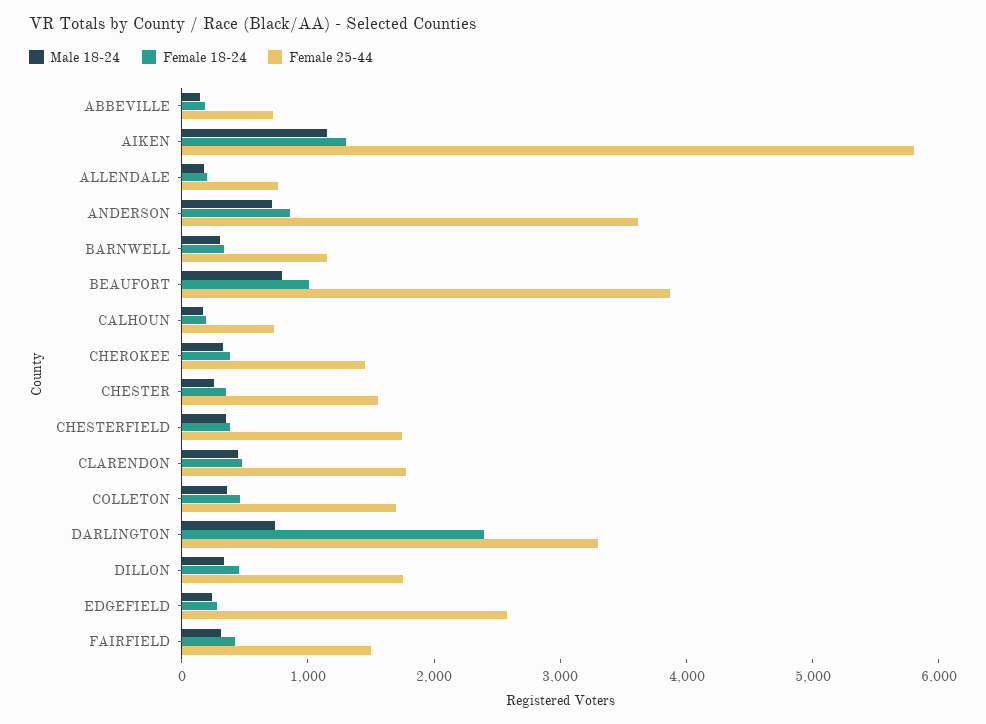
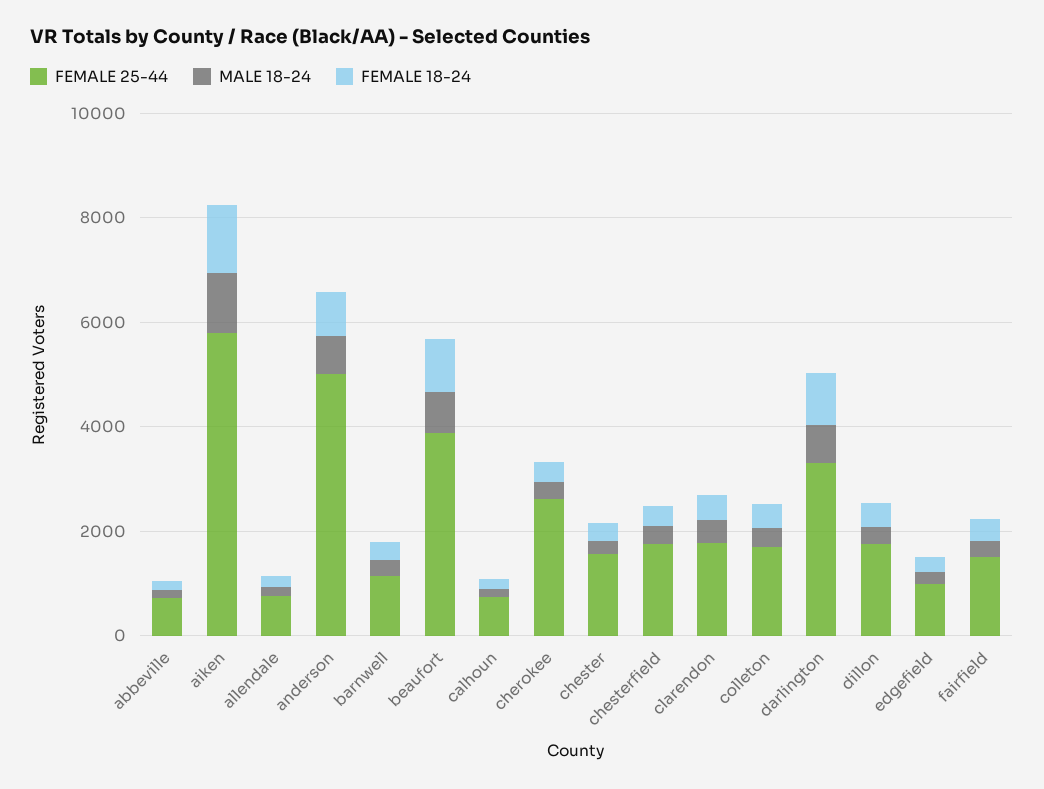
  {
    "Male 18-24": {
      "ABBEVILLE": 200,
      "AIKEN": 1200,
      "ALLENDALE": 200,
      "ANDERSON": 800,
      "BARNWELL": 400,
      "BEAUFORT": 800,
      "CALHOUN": 200,
      "CHEROKEE": 400,
      "CHESTER": 200,
      "CHESTERFIELD": 400,
      "CLARENDON": 400,
      "COLLETON": 400,
      "DARLINGTON": 800,
      "DILLON": 400,
      "EDGEFIELD": 200,
      "FAIRFIELD": 400
    },
    "Female 18-24": {
      "ABBEVILLE": 200,
      "AIKEN": 1200,
      "ALLENDALE": 200,
      "ANDERSON": 800,
      "BARNWELL": 400,
      "BEAUFORT": 1000,
      "CALHOUN": 200,
      "CHEROKEE": 400,
      "CHESTER": 400,
      "CHESTERFIELD": 400,
      "CLARENDON": 400,
      "COLLETON": 400,
-     "DARLINGTON": 2400,
+     "DARLINGTON": 1000,
      "DILLON": 400,
      "EDGEFIELD": 200,
      "FAIRFIELD": 400
    },
    "Female 25-44": {
      "ABBEVILLE": 800,
      "AIKEN": 5800,
      "ALLENDALE": 800,
-     "ANDERSON": 3600,
+     "ANDERSON": 5000,
      "BARNWELL": 1200,
      "BEAUFORT": 3800,
      "CALHOUN": 800,
-     "CHEROKEE": 1400,
+     "CHEROKEE": 2500,
      "CHESTER": 1600,
      "CHESTERFIELD": 1800,
      "CLARENDON": 1800,
      "COLLETON": 1600,
      "DARLINGTON": 3200,
      "DILLON": 1800,
-     "EDGEFIELD": 2600,
+     "EDGEFIELD": 1000,
      "FAIRFIELD": 1600
    }
  }

